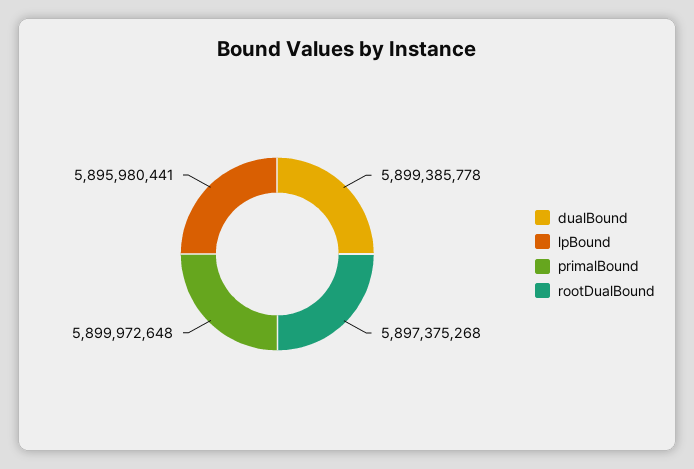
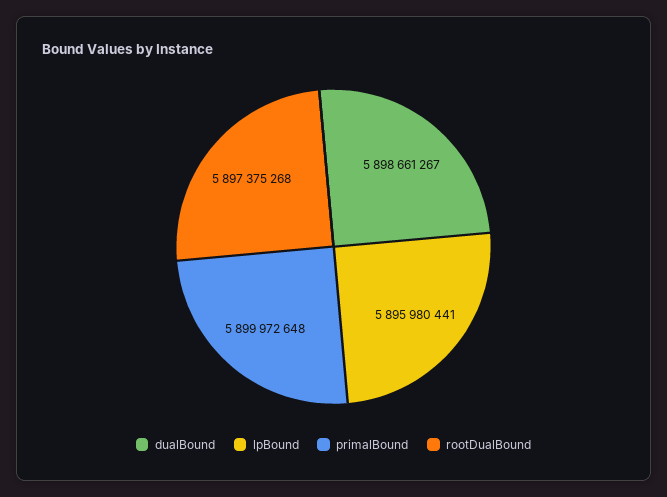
  {
-   "dualBound": 5899385778,
+   "dualBound": 5898661267,
    "lpBound": 5895980441,
    "primalBound": 5899972648,
    "rootDualBound": 5897375268
  }

